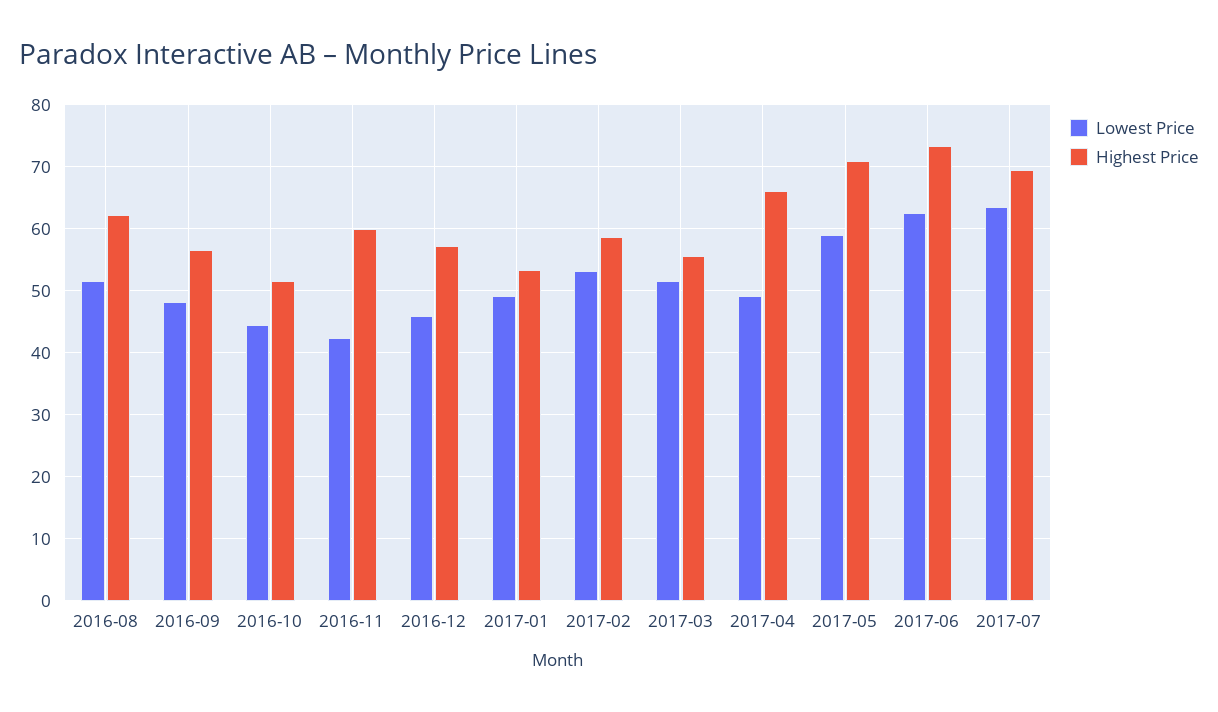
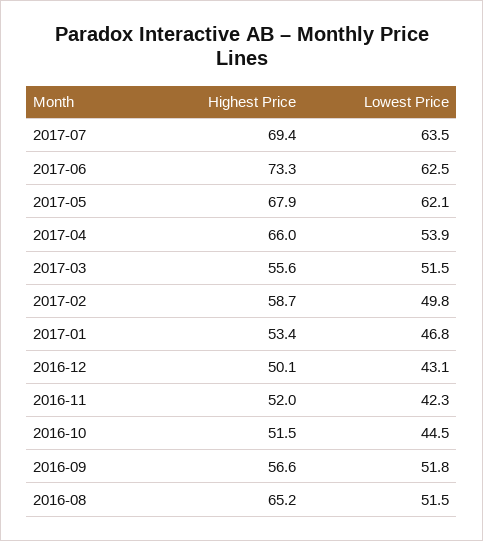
  {
    "Lowest Price": {
      "2016-08": 51.5,
-     "2016-09": 48,
+     "2016-09": 51.8,
      "2016-10": 44.5,
      "2016-11": 42.3,
-     "2016-12": 46,
+     "2016-12": 43.1,
-     "2017-01": 49,
+     "2017-01": 46.8,
-     "2017-02": 53,
+     "2017-02": 49.8,
      "2017-03": 51.5,
-     "2017-04": 49,
+     "2017-04": 53.9,
-     "2017-05": 59,
+     "2017-05": 62.1,
      "2017-06": 62.5,
      "2017-07": 63.5
    },
    "Highest Price": {
-     "2016-08": 62,
+     "2016-08": 65.2,
      "2016-09": 56.6,
      "2016-10": 51.5,
-     "2016-11": 60,
+     "2016-11": 52,
-     "2016-12": 57,
+     "2016-12": 50.1,
      "2017-01": 53.4,
      "2017-02": 58.7,
      "2017-03": 55.6,
      "2017-04": 66,
-     "2017-05": 71,
+     "2017-05": 67.9,
      "2017-06": 73.3,
      "2017-07": 69.4
    }
  }

